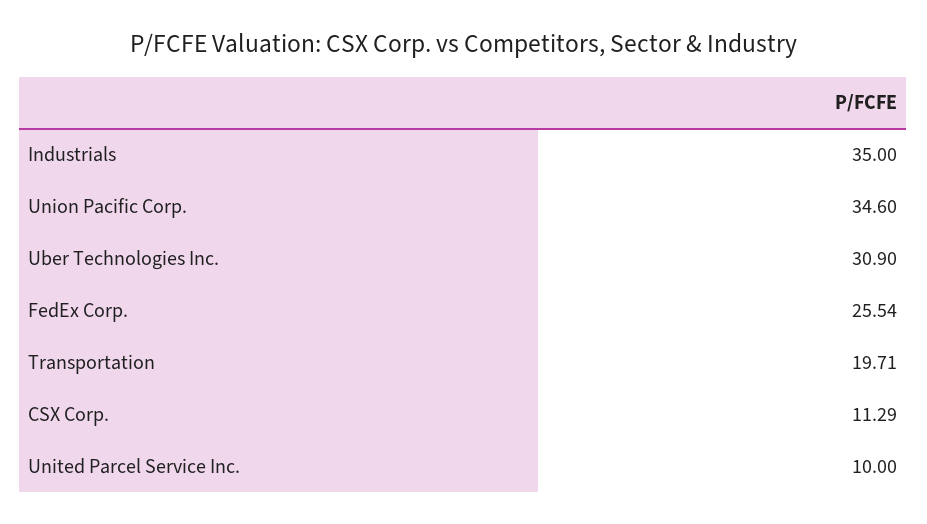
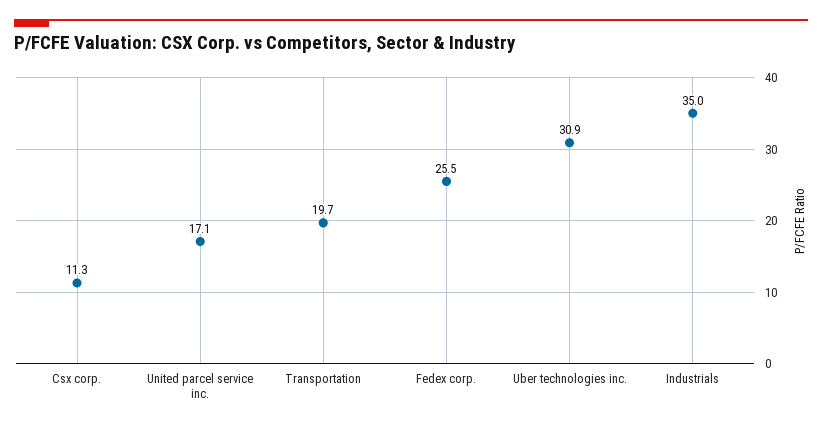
  {
    "Industrials": 35,
-   "Union Pacific Corp.": 34.6,
    "Uber Technologies Inc.": 30.9,
    "FedEx Corp.": 25.54,
    "Transportation": 19.71,
    "CSX Corp.": 11.29,
-   "United Parcel Service Inc.": 10
+   "United Parcel Service Inc.": 17.1
  }

